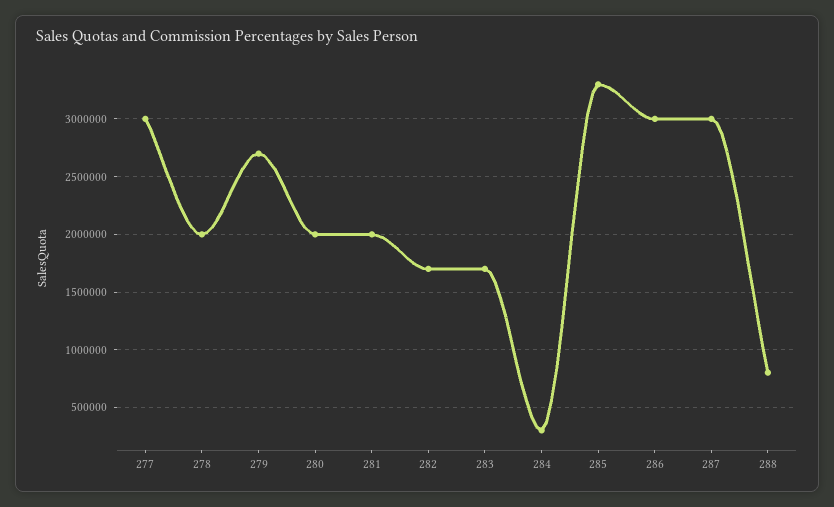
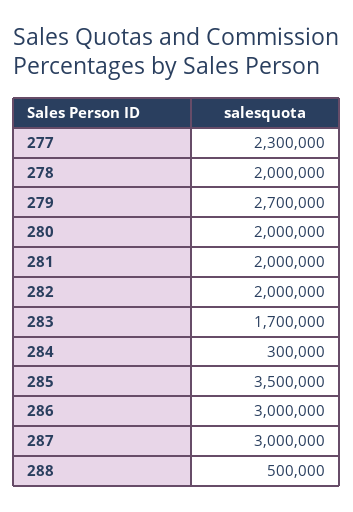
  {
-   "277": 3000000,
+   "277": 2300000,
    "278": 2000000,
    "279": 2700000,
    "280": 2000000,
    "281": 2000000,
-   "282": 1700000,
+   "282": 2000000,
    "283": 1700000,
    "284": 300000,
-   "285": 3300000,
+   "285": 3500000,
    "286": 3000000,
    "287": 3000000,
-   "288": 800000
+   "288": 500000
  }

